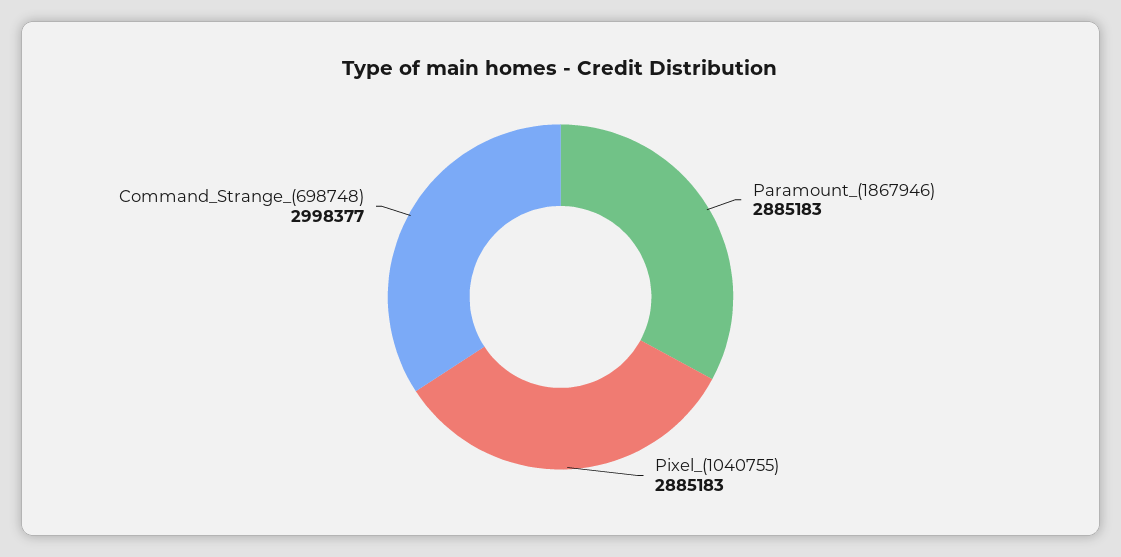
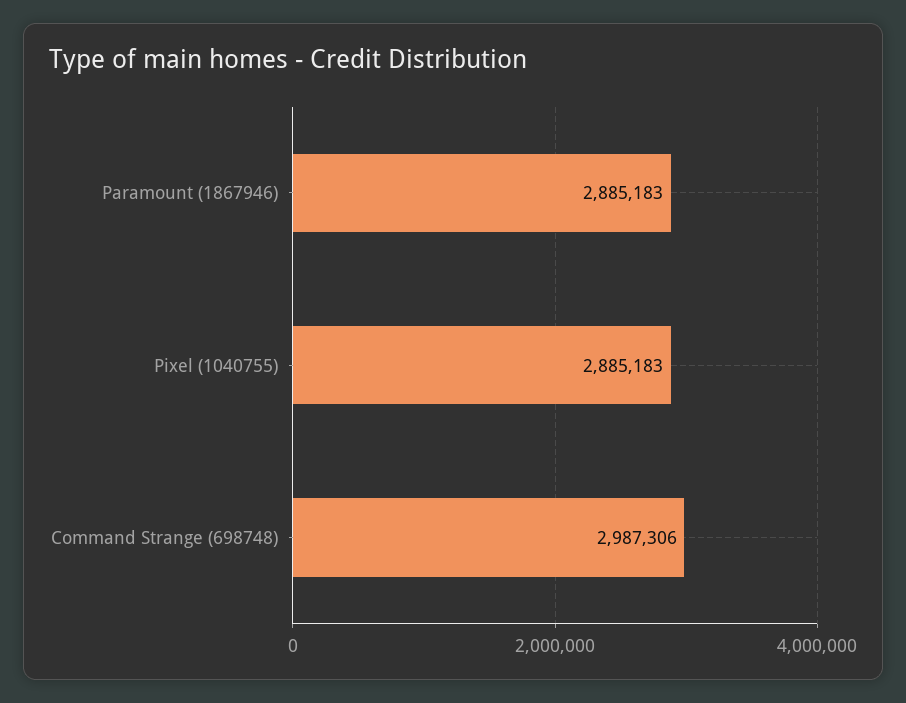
  {
    "Paramount_(1867946)": 2885183,
    "Pixel_(1040755)": 2885183,
-   "Command_Strange_(698748)": 2998377
+   "Command_Strange_(698748)": 2987306
  }

